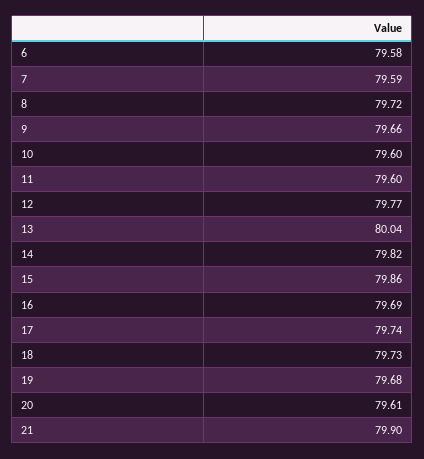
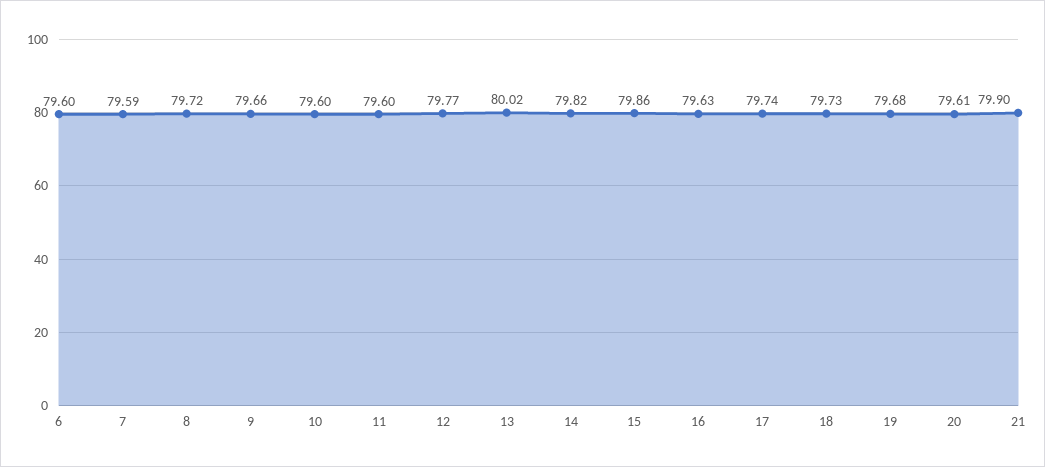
  {
-   "6": 79.58,
+   "6": 79.6,
    "7": 79.59,
    "8": 79.72,
    "9": 79.66,
    "10": 79.6,
    "11": 79.6,
    "12": 79.77,
-   "13": 80.04,
+   "13": 80.02,
    "14": 79.82,
    "15": 79.86,
-   "16": 79.69,
+   "16": 79.63,
    "17": 79.74,
    "18": 79.73,
    "19": 79.68,
    "20": 79.61,
    "21": 79.9
  }

